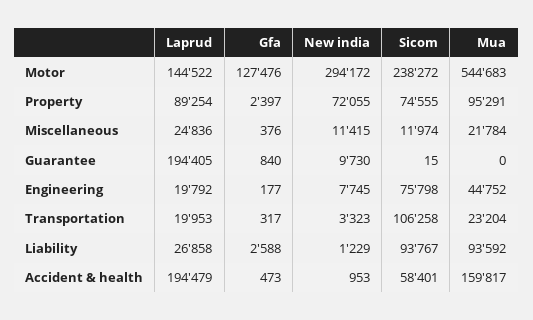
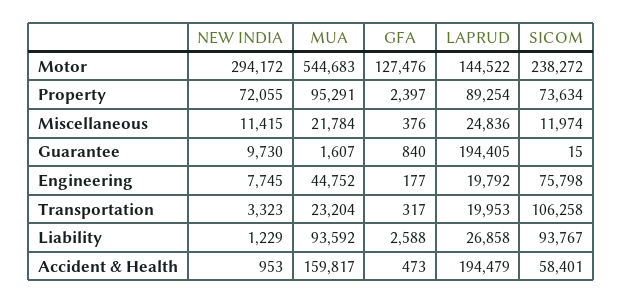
  {
    "Laprud": {
      "Motor": 144522,
      "Property": 89254,
      "Miscellaneous": 24836,
      "Guarantee": 194405,
      "Engineering": 19792,
      "Transportation": 19953,
      "Liability": 26858,
      "Accident & health": 194479
    },
    "Gfa": {
      "Motor": 127476,
      "Property": 2397,
      "Miscellaneous": 376,
      "Guarantee": 840,
      "Engineering": 177,
      "Transportation": 317,
      "Liability": 2588,
      "Accident & health": 473
    },
    "New india": {
      "Motor": 294172,
      "Property": 72055,
      "Miscellaneous": 11415,
      "Guarantee": 9730,
      "Engineering": 7745,
      "Transportation": 3323,
      "Liability": 1229,
      "Accident & health": 953
    },
    "Sicom": {
      "Motor": 238272,
-     "Property": 74555,
+     "Property": 73634,
      "Miscellaneous": 11974,
      "Guarantee": 15,
      "Engineering": 75798,
      "Transportation": 106258,
      "Liability": 93767,
      "Accident & health": 58401
    },
    "Mua": {
      "Motor": 544683,
      "Property": 95291,
      "Miscellaneous": 21784,
-     "Guarantee": 0,
+     "Guarantee": 1607,
      "Engineering": 44752,
      "Transportation": 23204,
      "Liability": 93592,
      "Accident & health": 159817
    }
  }

